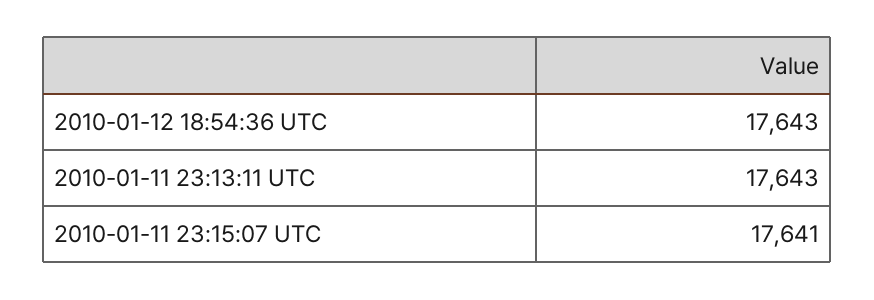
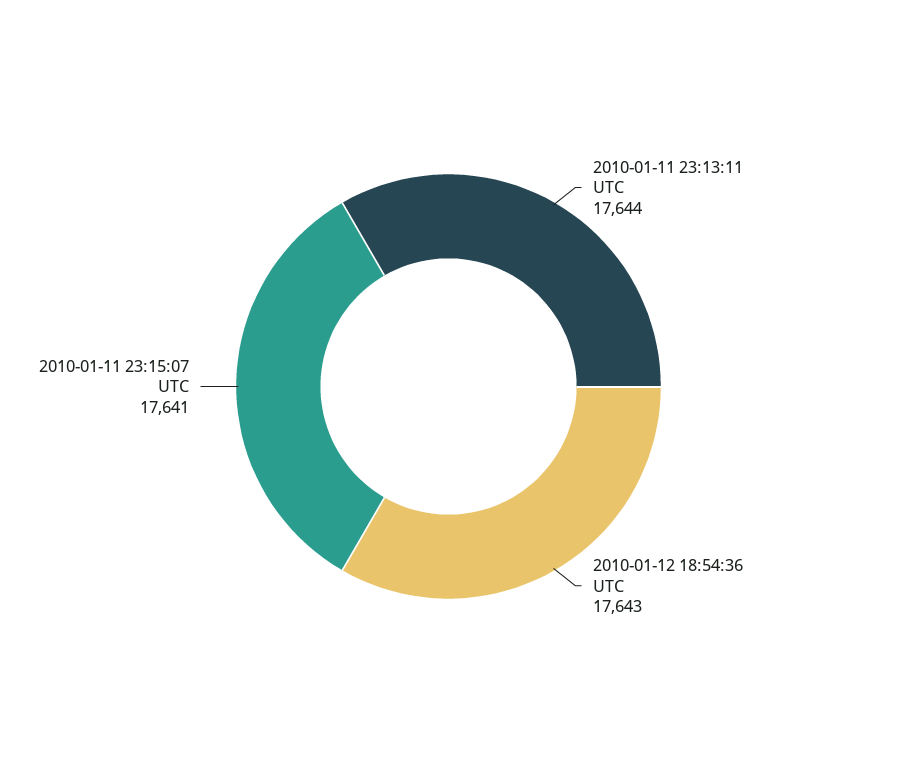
  {
    "2010-01-12 18:54:36 UTC": 17643,
-   "2010-01-11 23:13:11 UTC": 17643,
+   "2010-01-11 23:13:11 UTC": 17644,
    "2010-01-11 23:15:07 UTC": 17641
  }

